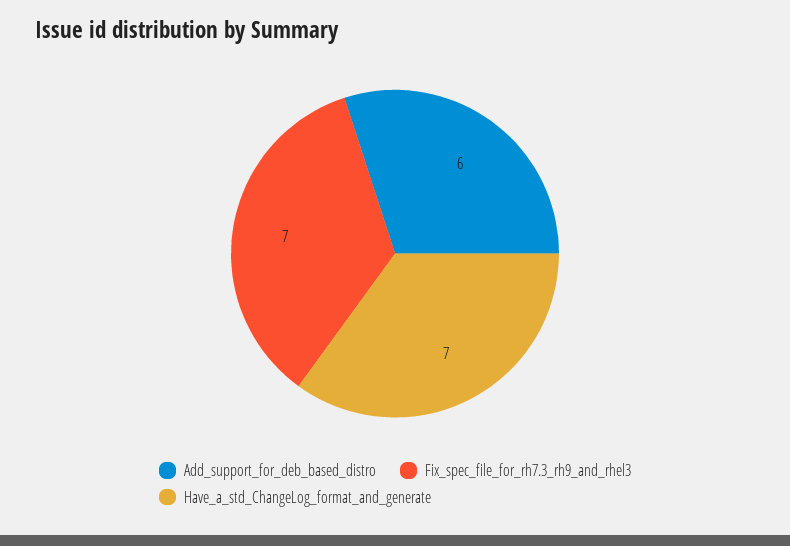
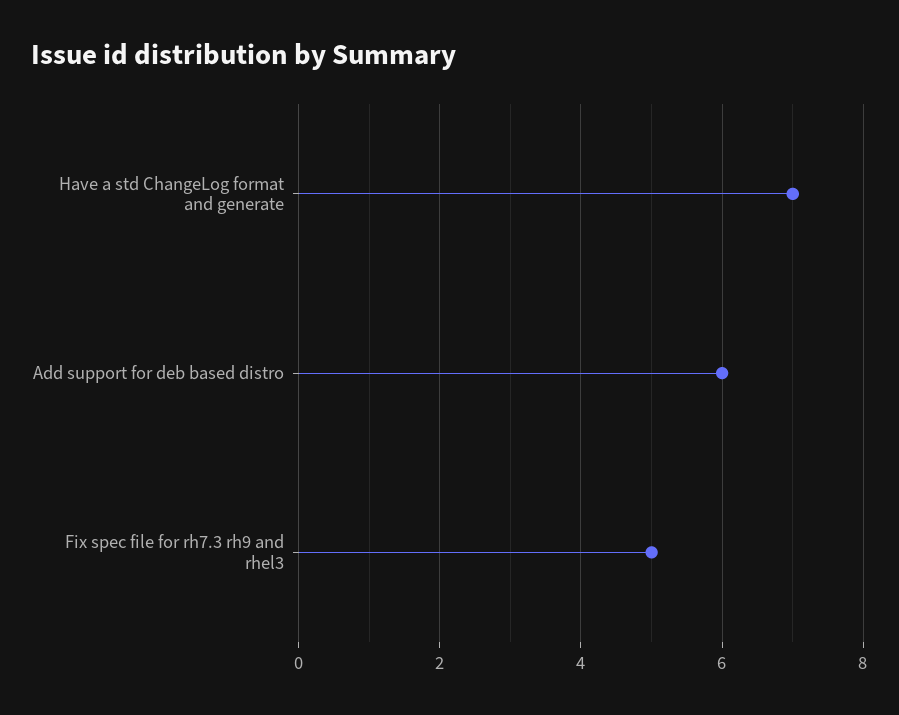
  {
    "Add_support_for_deb_based_distro": 6,
-   "Fix_spec_file_for_rh7.3_rh9_and_rhel3": 7,
+   "Fix_spec_file_for_rh7.3_rh9_and_rhel3": 5,
    "Have_a_std_ChangeLog_format_and_generate": 7
  }

